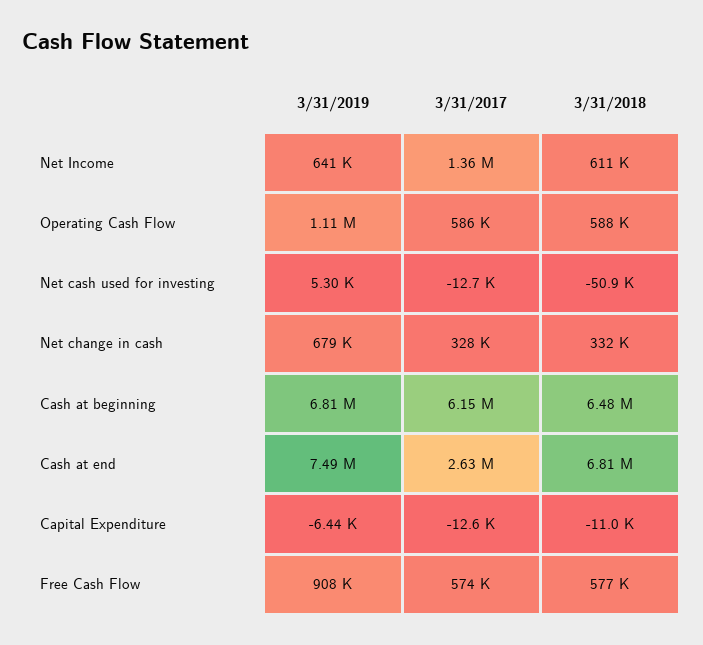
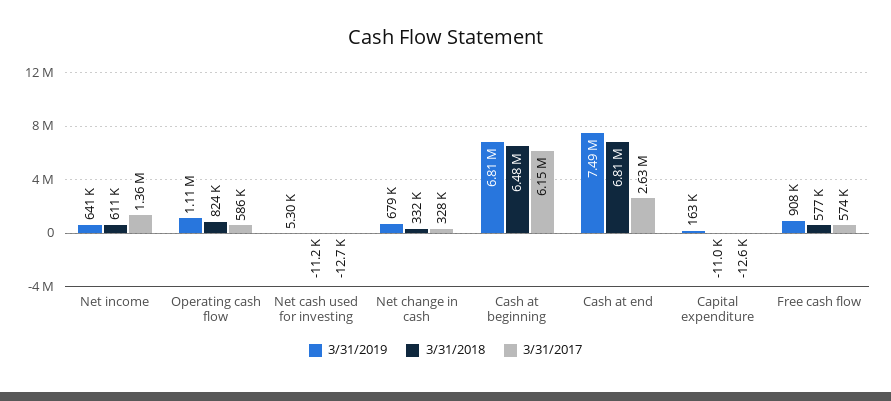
  {
    "3/31/2019": {
      "Net Income": 641000,
      "Operating Cash Flow": 1110000,
      "Net cash used for investing": 5300,
      "Net change in cash": 679000,
      "Cash at beginning": 6810000,
      "Cash at end": 7490000,
-     "Capital Expenditure": -6440,
+     "Capital Expenditure": 163000,
      "Free Cash Flow": 908000
    },
    "3/31/2017": {
      "Net Income": 1360000,
      "Operating Cash Flow": 586000,
      "Net cash used for investing": -12700,
      "Net change in cash": 328000,
      "Cash at beginning": 6150000,
      "Cash at end": 2630000,
      "Capital Expenditure": -12600,
      "Free Cash Flow": 574000
    },
    "3/31/2018": {
      "Net Income": 611000,
-     "Operating Cash Flow": 588000,
+     "Operating Cash Flow": 824000,
-     "Net cash used for investing": -50900,
+     "Net cash used for investing": -11200,
      "Net change in cash": 332000,
      "Cash at beginning": 6480000,
      "Cash at end": 6810000,
      "Capital Expenditure": -11000,
      "Free Cash Flow": 577000
    }
  }

